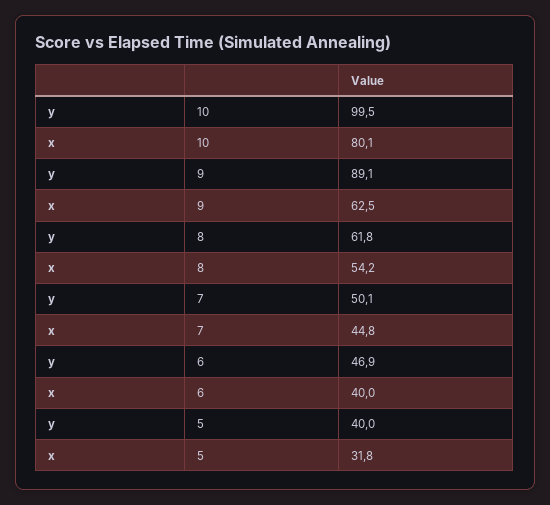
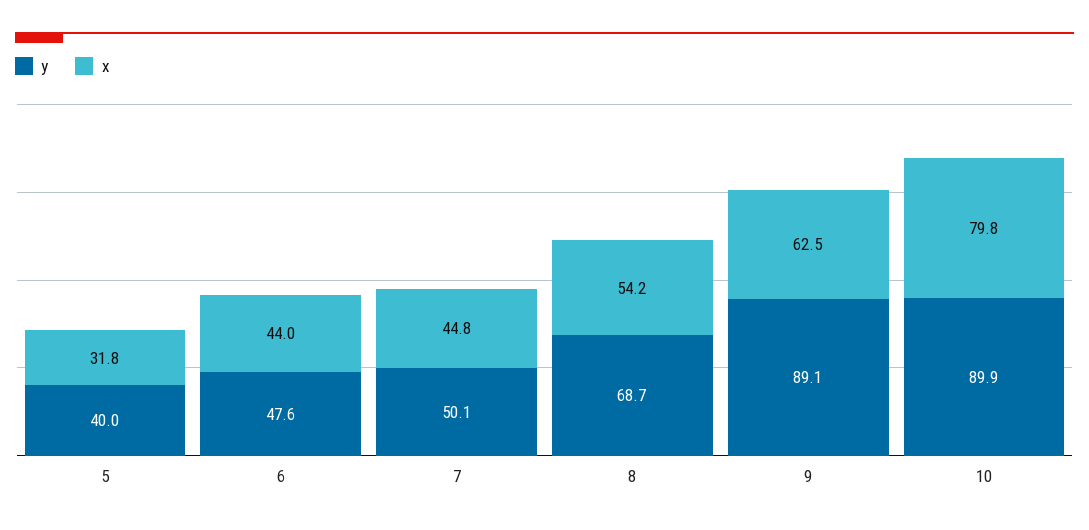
  {
    "y": {
-     "10": 99.5,
+     "10": 89.9,
      "9": 89.1,
-     "8": 61.8,
+     "8": 68.7,
      "7": 50.1,
-     "6": 46.9,
+     "6": 47.6,
      "5": 40
    },
    "x": {
-     "10": 80.1,
+     "10": 79.8,
      "9": 62.5,
      "8": 54.2,
      "7": 44.8,
-     "6": 40,
+     "6": 44,
      "5": 31.8
    }
  }

